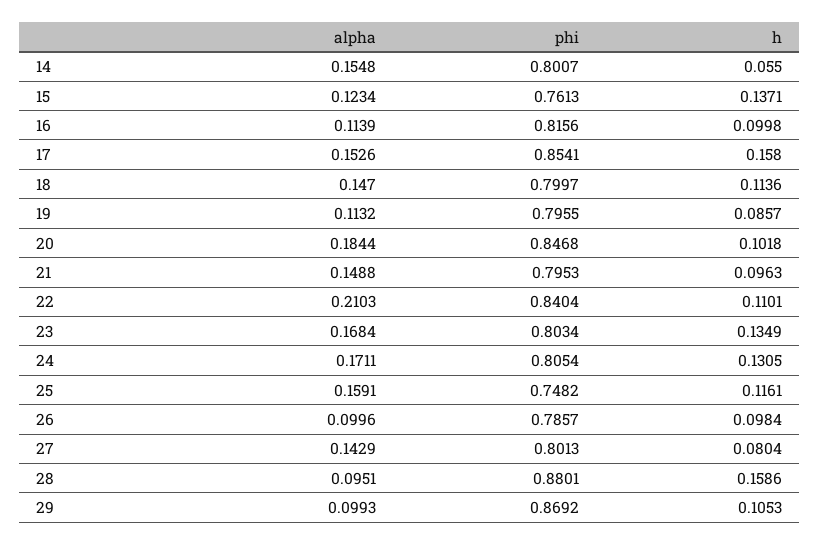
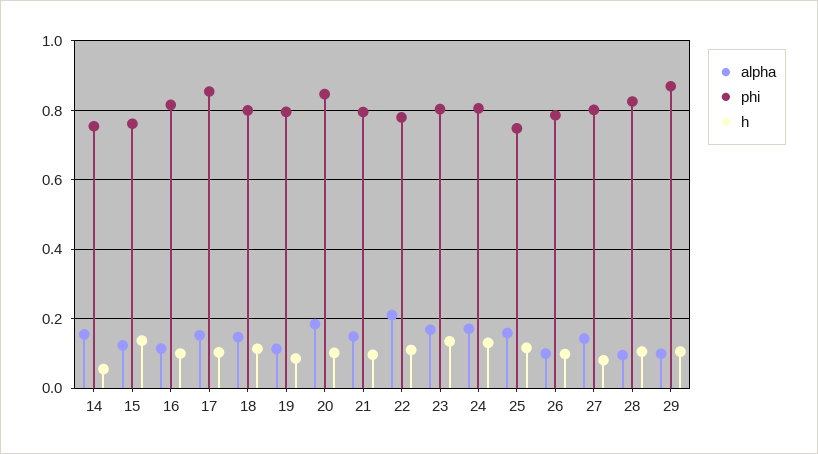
  {
    "alpha": {
      "14": 0.1548,
      "15": 0.1234,
      "16": 0.1139,
      "17": 0.1526,
      "18": 0.147,
      "19": 0.1132,
      "20": 0.1844,
      "21": 0.1488,
      "22": 0.2103,
      "23": 0.1684,
      "24": 0.1711,
      "25": 0.1591,
      "26": 0.0996,
      "27": 0.1429,
      "28": 0.0951,
      "29": 0.0993
    },
    "phi": {
-     "14": 0.8007,
+     "14": 0.76,
      "15": 0.7613,
      "16": 0.8156,
      "17": 0.8541,
      "18": 0.7997,
      "19": 0.7955,
      "20": 0.8468,
      "21": 0.7953,
-     "22": 0.8404,
+     "22": 0.78,
      "23": 0.8034,
      "24": 0.8054,
      "25": 0.7482,
      "26": 0.7857,
      "27": 0.8013,
-     "28": 0.8801,
+     "28": 0.82,
      "29": 0.8692
    },
    "h": {
      "14": 0.055,
      "15": 0.1371,
      "16": 0.0998,
-     "17": 0.158,
+     "17": 0.1,
      "18": 0.1136,
      "19": 0.0857,
      "20": 0.1018,
      "21": 0.0963,
      "22": 0.1101,
      "23": 0.1349,
      "24": 0.1305,
      "25": 0.1161,
      "26": 0.0984,
      "27": 0.0804,
-     "28": 0.1586,
+     "28": 0.1,
      "29": 0.1053
    }
  }

